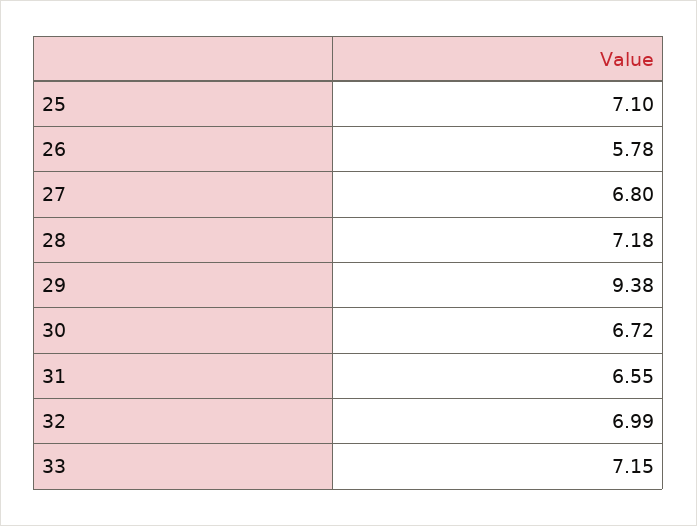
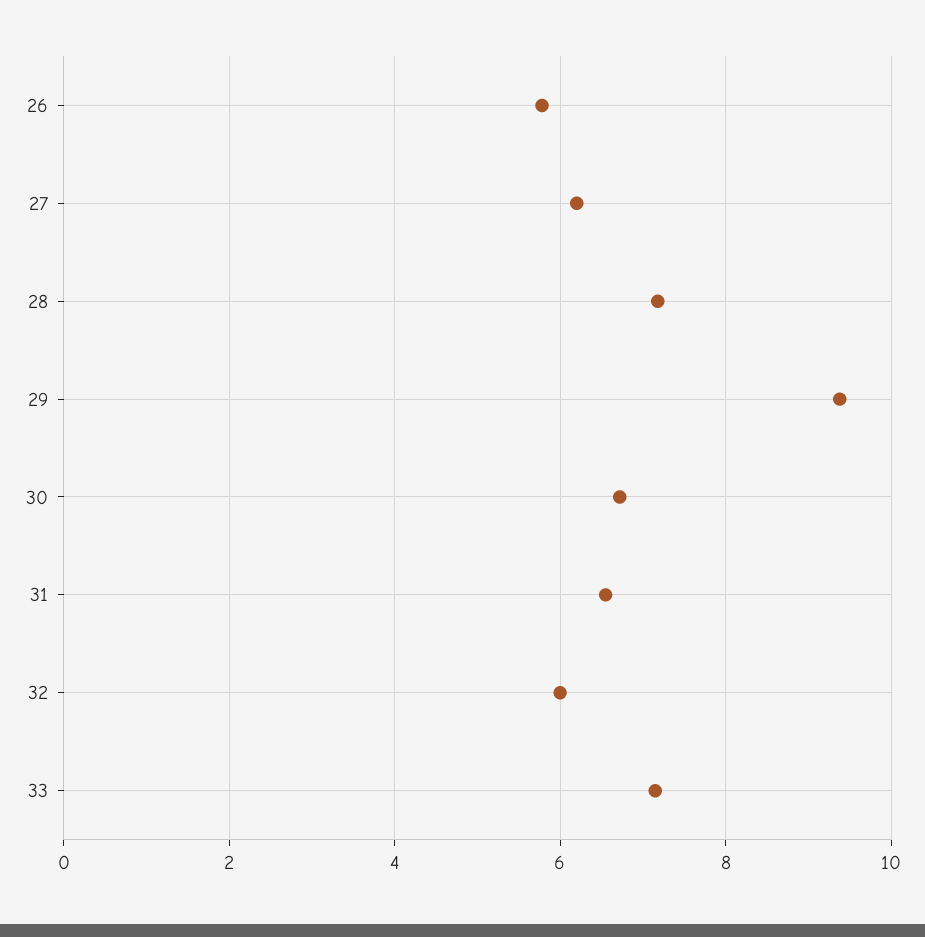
  {
-   "25": 7.1,
    "26": 5.78,
-   "27": 6.8,
+   "27": 6.2,
    "28": 7.18,
    "29": 9.38,
    "30": 6.72,
    "31": 6.55,
-   "32": 6.99,
+   "32": 6,
    "33": 7.15
  }

